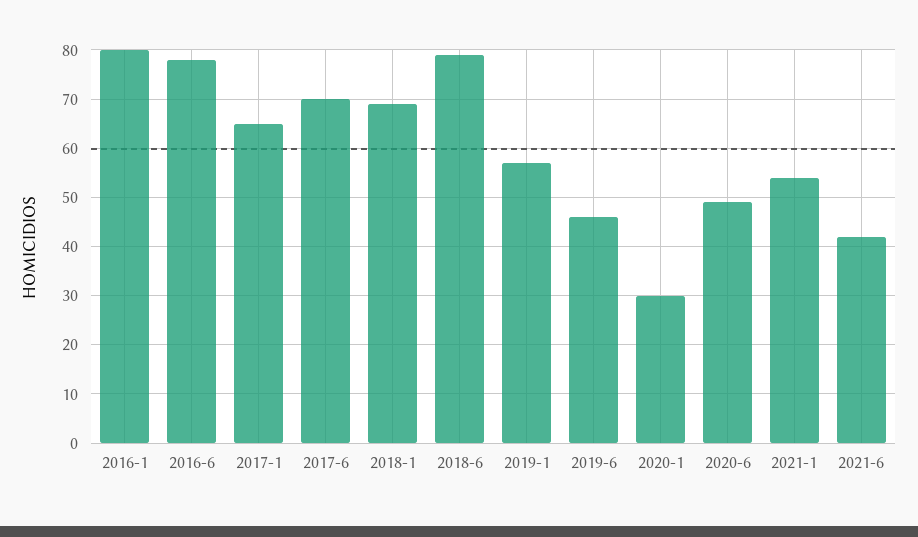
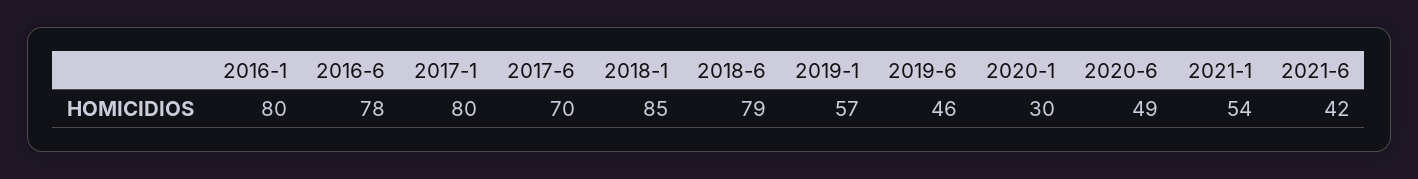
  {
    "2016-1": 80,
    "2016-6": 78,
-   "2017-1": 65,
+   "2017-1": 80,
    "2017-6": 70,
-   "2018-1": 70,
+   "2018-1": 85,
    "2018-6": 79,
    "2019-1": 57,
    "2019-6": 46,
    "2020-1": 30,
    "2020-6": 49,
    "2021-1": 54,
    "2021-6": 42
  }

